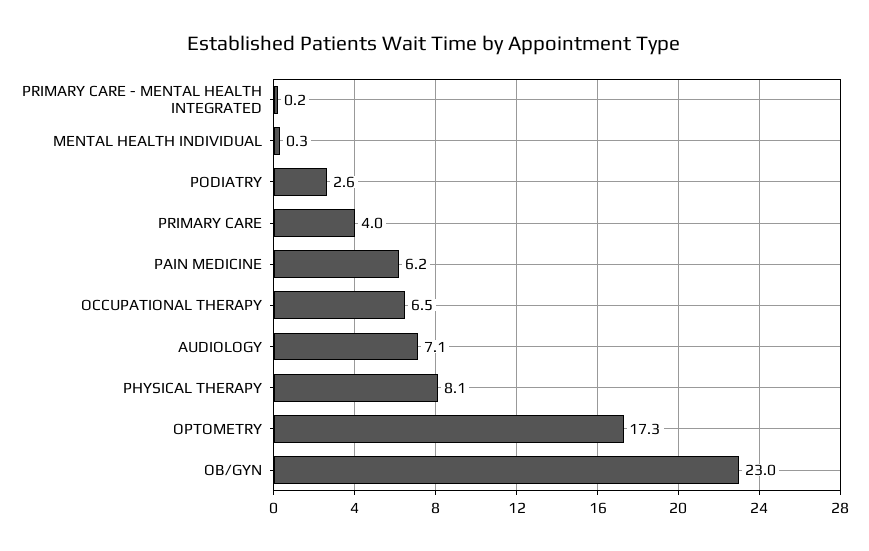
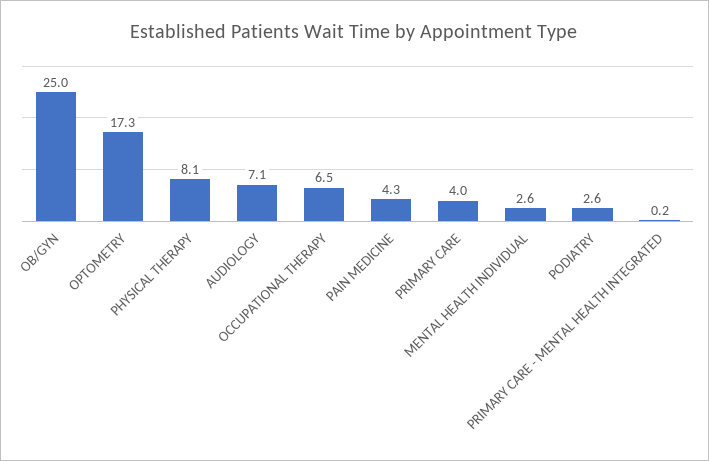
  {
    "PRIMARY CARE - MENTAL HEALTH INTEGRATED": 0.2,
-   "MENTAL HEALTH INDIVIDUAL": 0.3,
+   "MENTAL HEALTH INDIVIDUAL": 2.6,
    "PODIATRY": 2.6,
    "PRIMARY CARE": 4,
-   "PAIN MEDICINE": 6.2,
+   "PAIN MEDICINE": 4.3,
    "OCCUPATIONAL THERAPY": 6.5,
    "AUDIOLOGY": 7.1,
    "PHYSICAL THERAPY": 8.1,
    "OPTOMETRY": 17.3,
-   "OB/GYN": 23
+   "OB/GYN": 25
  }

